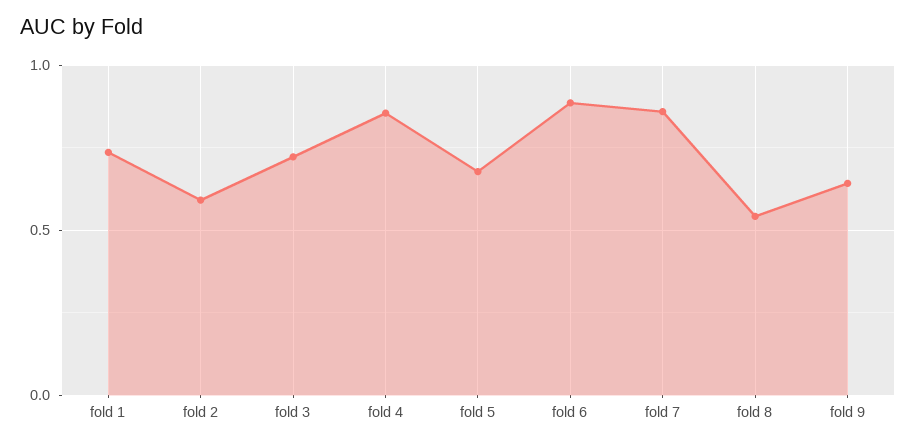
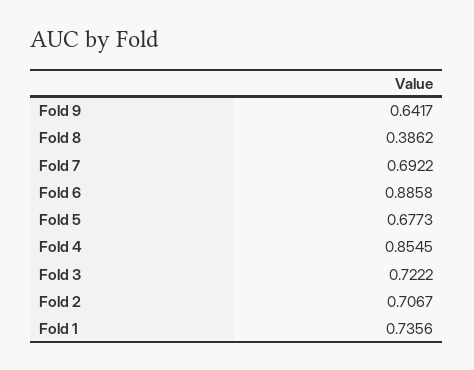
  {
    "fold 1": 0.7356,
-   "fold 2": 0.6,
+   "fold 2": 0.7067,
    "fold 3": 0.7222,
    "fold 4": 0.8545,
    "fold 5": 0.6773,
    "fold 6": 0.8858,
-   "fold 7": 0.85,
+   "fold 7": 0.6922,
-   "fold 8": 0.55,
+   "fold 8": 0.3862,
    "fold 9": 0.6417
  }

